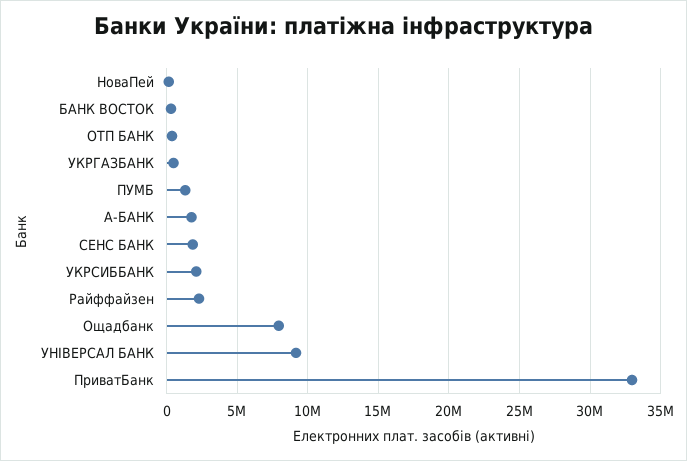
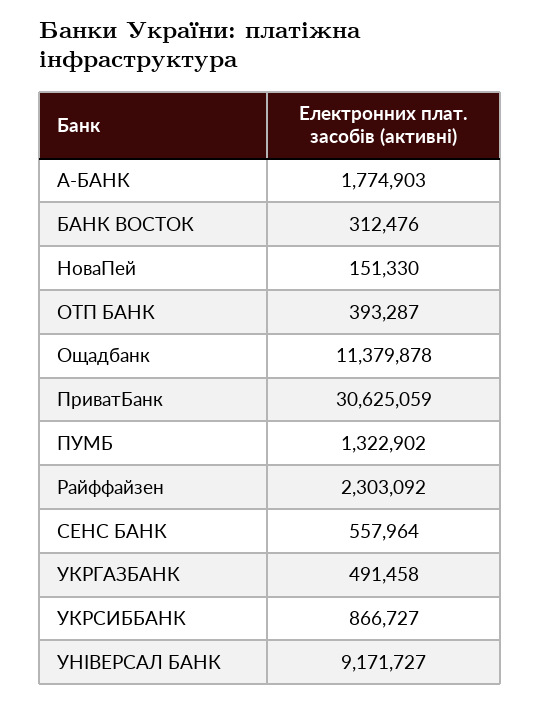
  {
    "НоваПей": 151330,
    "БАНК ВОСТОК": 312476,
    "ОТП БАНК": 393287,
    "УКРГАЗБАНК": 491458,
    "ПУМБ": 1322902,
    "А-БАНК": 1774903,
-   "СЕНС БАНК": 2000000,
+   "СЕНС БАНК": 557964,
-   "УКРСИББАНК": 2000000,
+   "УКРСИББАНК": 866727,
    "Райффайзен": 2303092,
-   "Ощадбанк": 8000000,
+   "Ощадбанк": 11379878,
    "УНІВЕРСАЛ БАНК": 9171727,
-   "ПриватБанк": 33000000
+   "ПриватБанк": 30625059
  }

